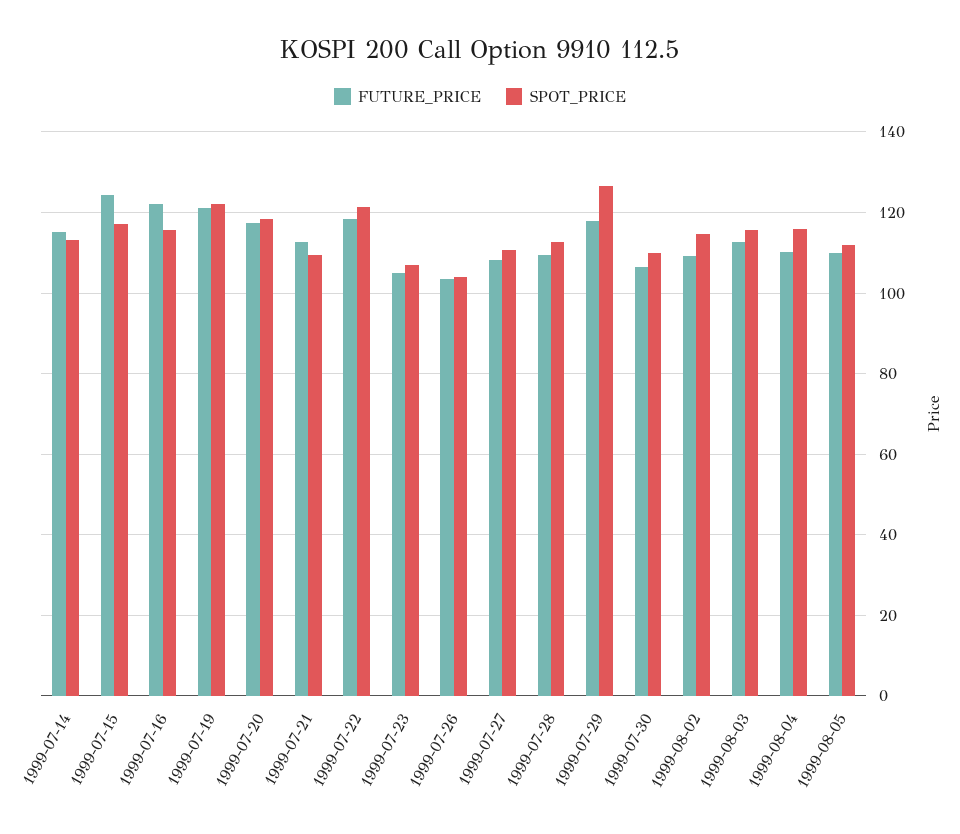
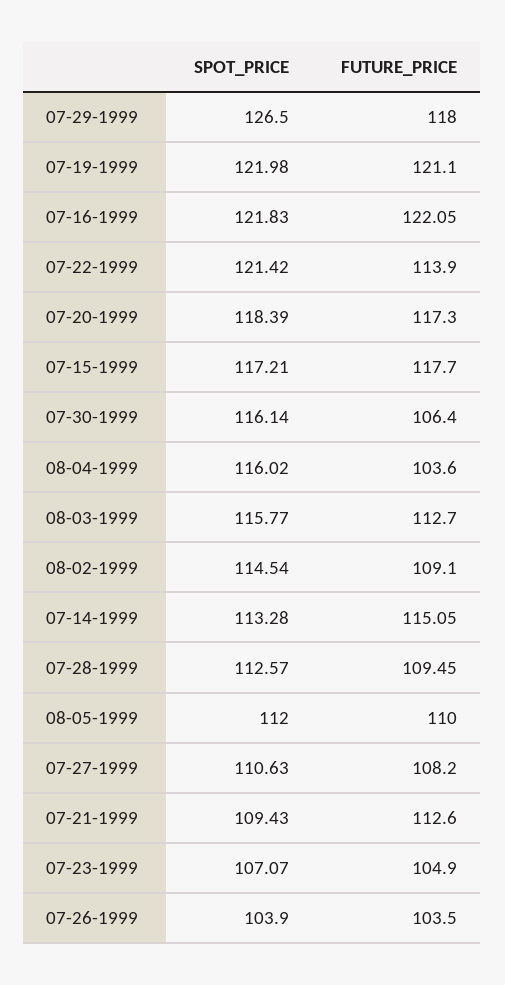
  {
    "FUTURE_PRICE": {
      "1999-07-14": 115.05,
-     "1999-07-15": 124,
+     "1999-07-15": 117.7,
      "1999-07-16": 122.05,
      "1999-07-19": 121.1,
      "1999-07-20": 117.3,
      "1999-07-21": 112.6,
-     "1999-07-22": 118,
+     "1999-07-22": 113.9,
      "1999-07-23": 104.9,
      "1999-07-26": 103.5,
      "1999-07-27": 108.2,
      "1999-07-28": 109.45,
      "1999-07-29": 118,
      "1999-07-30": 106.4,
      "1999-08-02": 109.1,
      "1999-08-03": 112.7,
-     "1999-08-04": 110,
+     "1999-08-04": 103.6,
      "1999-08-05": 110
    },
    "SPOT_PRICE": {
      "1999-07-14": 113.28,
      "1999-07-15": 117.21,
-     "1999-07-16": 116,
+     "1999-07-16": 121.83,
      "1999-07-19": 121.98,
      "1999-07-20": 118.39,
      "1999-07-21": 109.43,
      "1999-07-22": 121.42,
      "1999-07-23": 107.07,
      "1999-07-26": 103.9,
      "1999-07-27": 110.63,
      "1999-07-28": 112.57,
      "1999-07-29": 126.5,
-     "1999-07-30": 110,
+     "1999-07-30": 116.14,
      "1999-08-02": 114.54,
      "1999-08-03": 115.77,
      "1999-08-04": 116.02,
      "1999-08-05": 112
    }
  }

